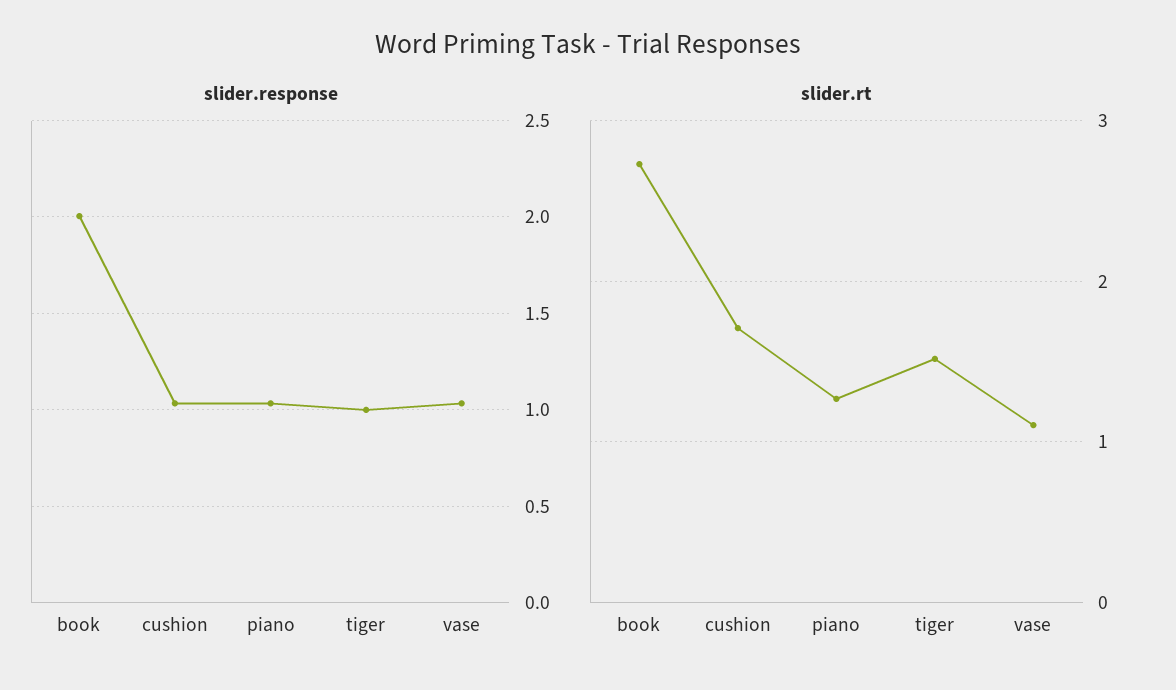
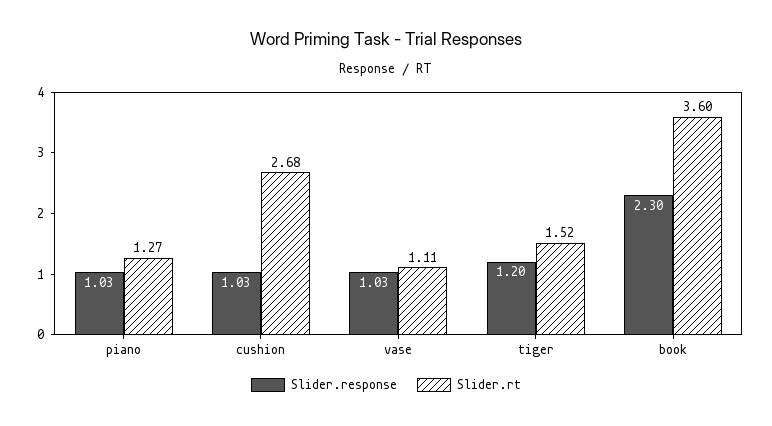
  {
    "slider.response": {
-     "book": 2,
+     "book": 2.3,
      "cushion": 1.03,
      "piano": 1.03,
-     "tiger": 1,
+     "tiger": 1.2,
      "vase": 1.03
    },
    "slider.rt": {
-     "book": 2.7,
+     "book": 3.6,
-     "cushion": 1.7,
+     "cushion": 2.68,
      "piano": 1.27,
      "tiger": 1.52,
      "vase": 1.11
    }
  }

